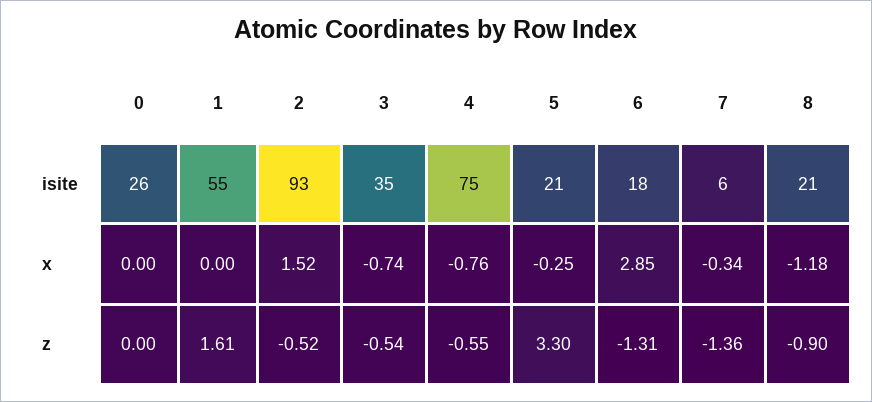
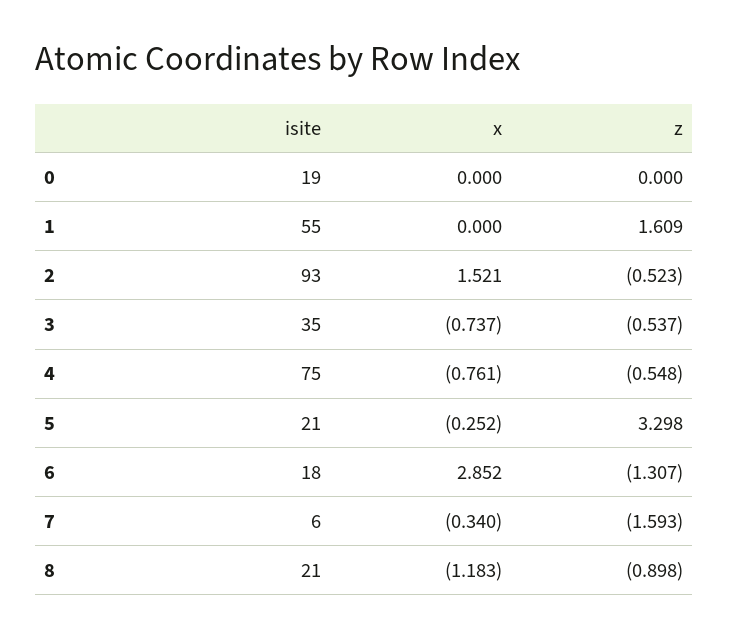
  {
    "0": {
-     "isite": 26,
+     "isite": 19,
      "x": 0,
      "z": 0
    },
    "1": {
      "isite": 55,
      "x": 0,
      "z": 1.609
    },
    "2": {
      "isite": 93,
      "x": 1.521,
      "z": -0.523
    },
    "3": {
      "isite": 35,
      "x": -0.737,
      "z": -0.537
    },
    "4": {
      "isite": 75,
      "x": -0.761,
      "z": -0.548
    },
    "5": {
      "isite": 21,
      "x": -0.252,
      "z": 3.298
    },
    "6": {
      "isite": 18,
      "x": 2.852,
      "z": -1.307
    },
    "7": {
      "isite": 6,
      "x": -0.34,
-     "z": -1.36
+     "z": -1.593
    },
    "8": {
      "isite": 21,
      "x": -1.183,
      "z": -0.898
    }
  }

